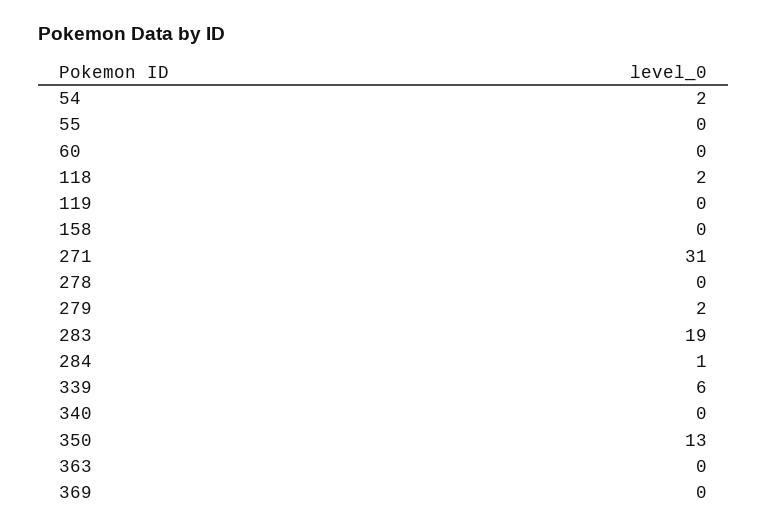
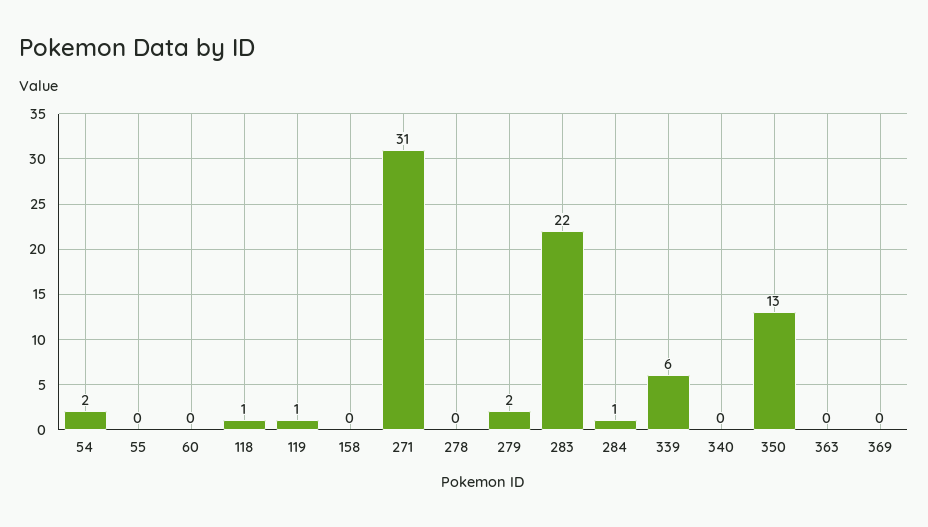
  {
    "54": 2,
    "55": 0,
    "60": 0,
-   "118": 2,
+   "118": 1,
-   "119": 0,
+   "119": 1,
    "158": 0,
    "271": 31,
    "278": 0,
    "279": 2,
-   "283": 19,
+   "283": 22,
    "284": 1,
    "339": 6,
    "340": 0,
    "350": 13,
    "363": 0,
    "369": 0
  }

